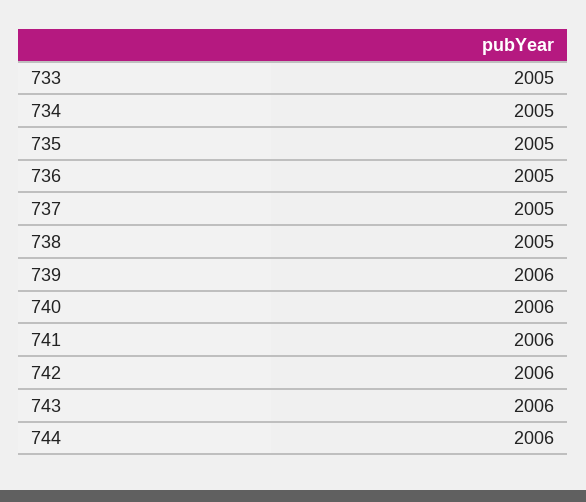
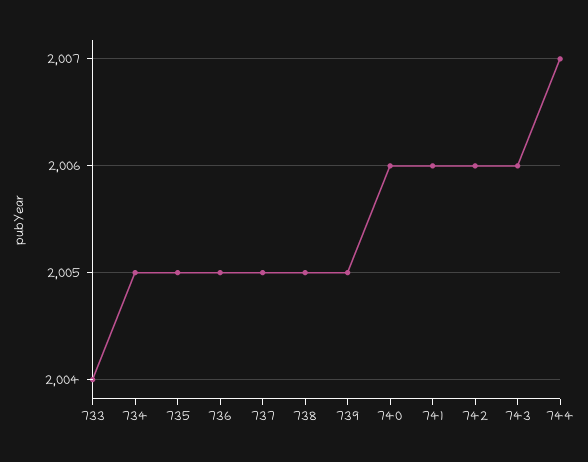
  {
-   "733": 2005,
+   "733": 2004,
    "734": 2005,
    "735": 2005,
    "736": 2005,
    "737": 2005,
    "738": 2005,
-   "739": 2006,
+   "739": 2005,
    "740": 2006,
    "741": 2006,
    "742": 2006,
    "743": 2006,
-   "744": 2006
+   "744": 2007
  }

